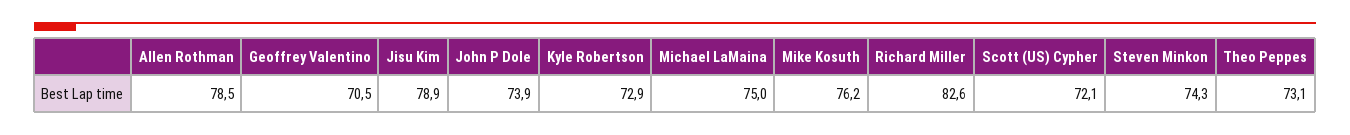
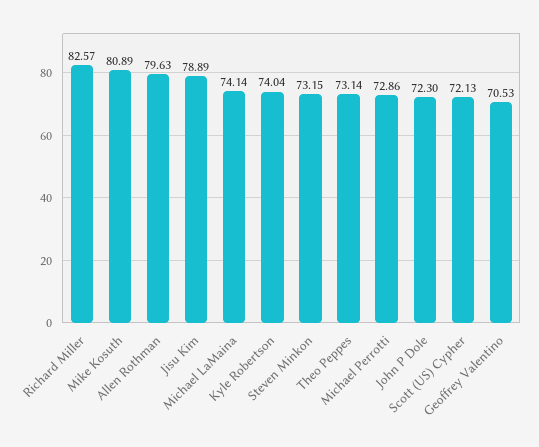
  {
-   "Allen Rothman": 78.5,
+   "Allen Rothman": 79.63,
    "Geoffrey Valentino": 70.53,
    "Jisu Kim": 78.89,
-   "John P Dole": 73.9,
+   "John P Dole": 72.3,
-   "Kyle Robertson": 72.9,
+   "Kyle Robertson": 74.04,
-   "Michael LaMaina": 75,
+   "Michael LaMaina": 74.14,
-   "Mike Kosuth": 76.2,
+   "Mike Kosuth": 80.89,
    "Richard Miller": 82.57,
    "Scott (US) Cypher": 72.13,
-   "Steven Minkon": 74.3,
+   "Steven Minkon": 73.15,
-   "Theo Peppes": 73.14
+   "Theo Peppes": 73.14,
+   "Michael Perrotti": 72.86
  }

